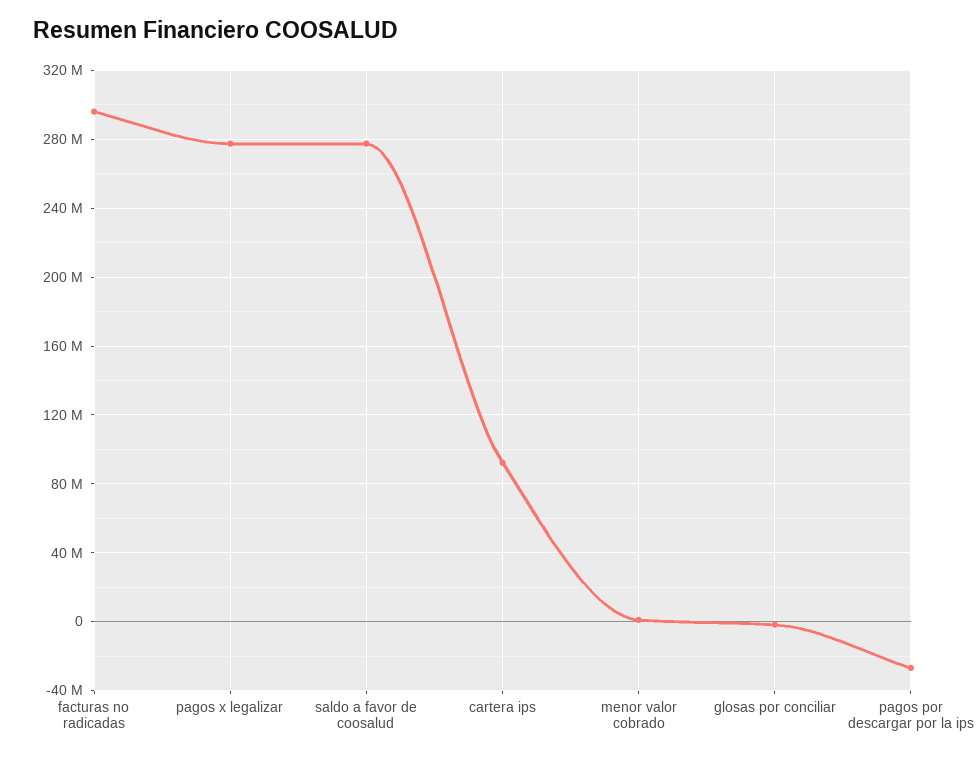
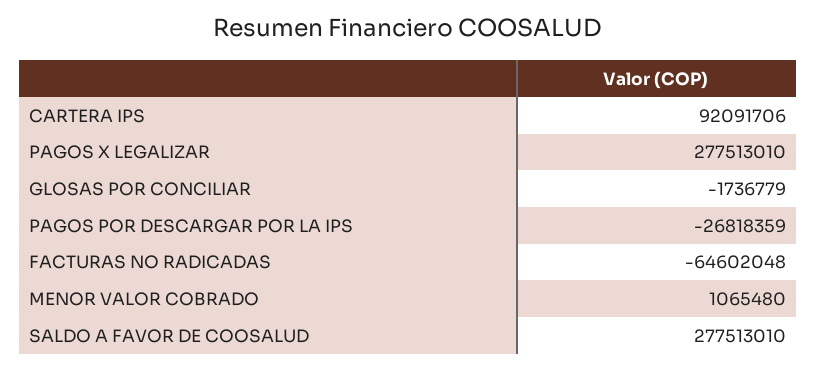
  {
-   "facturas no radicadas": 295000000,
+   "facturas no radicadas": -64602048,
    "pagos x legalizar": 277513010,
    "saldo a favor de coosalud": 277513010,
    "cartera ips": 92091706,
    "menor valor cobrado": 1065480,
    "glosas por conciliar": -1736779,
    "pagos por descargar por la ips": -26818359
  }

